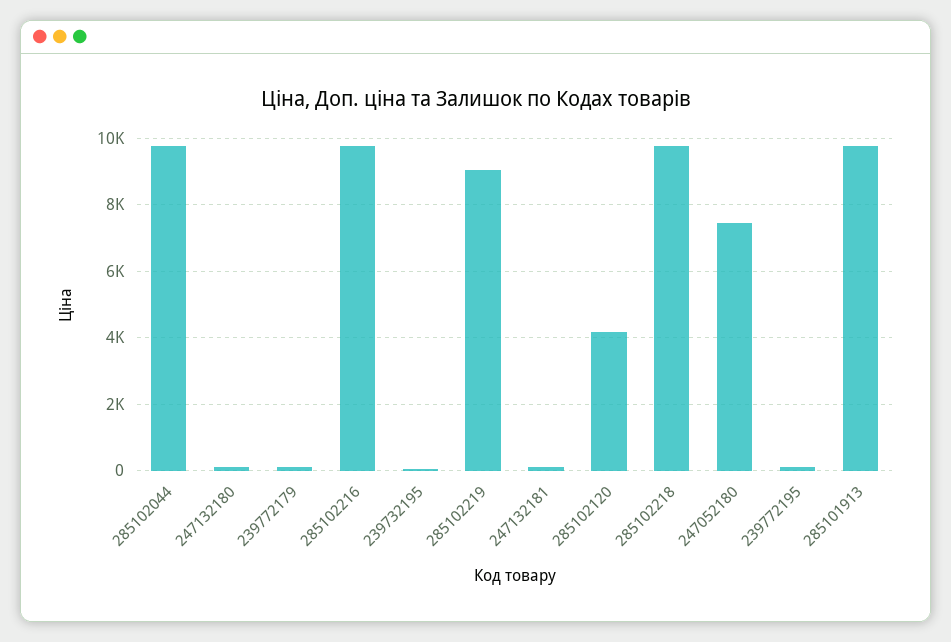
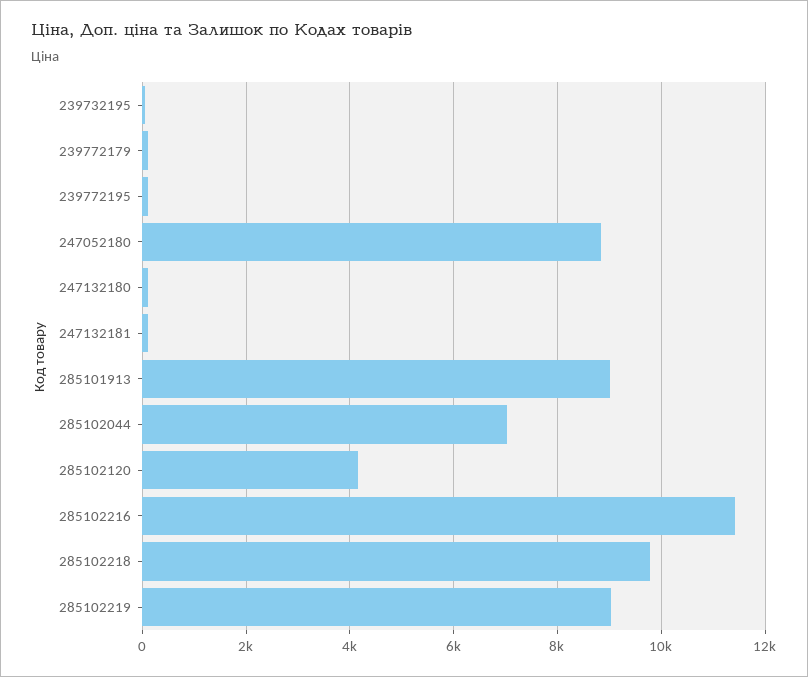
  {
-   "285102044": 9800,
+   "285102044": 7000,
    "247132180": 200,
    "239772179": 200,
-   "285102216": 9800,
+   "285102216": 11400,
    "239732195": 0,
    "285102219": 9000,
    "247132181": 200,
    "285102120": 4200,
    "285102218": 9800,
-   "247052180": 7400,
+   "247052180": 8800,
    "239772195": 200,
-   "285101913": 9800
+   "285101913": 9000
  }

